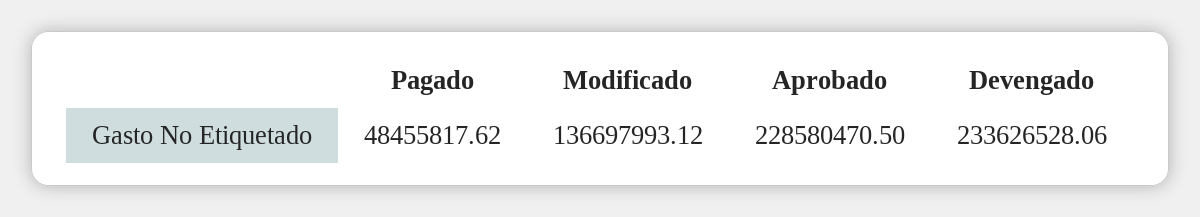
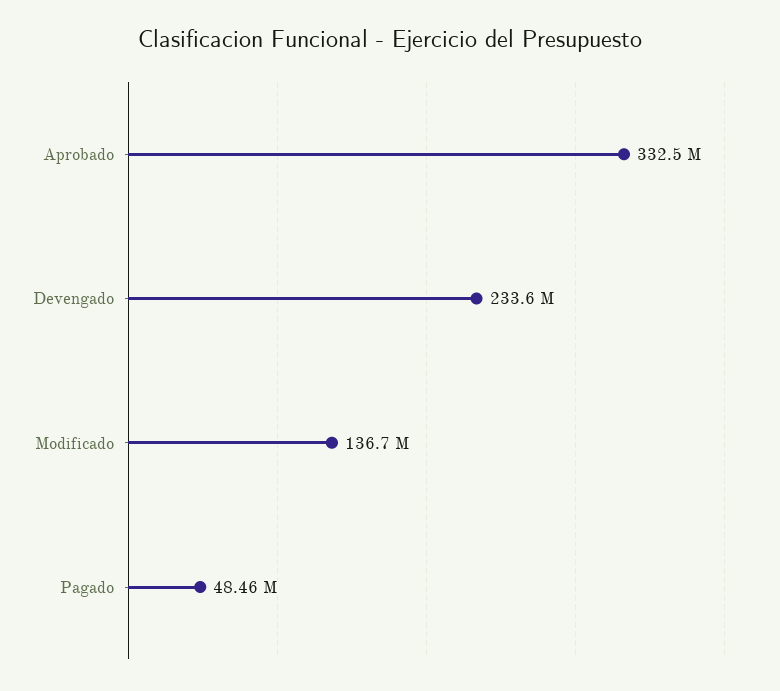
  {
    "Pagado": 48455817.62,
    "Modificado": 136697993.12,
-   "Aprobado": 228580470.5,
+   "Aprobado": 332500000,
    "Devengado": 233626528.06
  }

